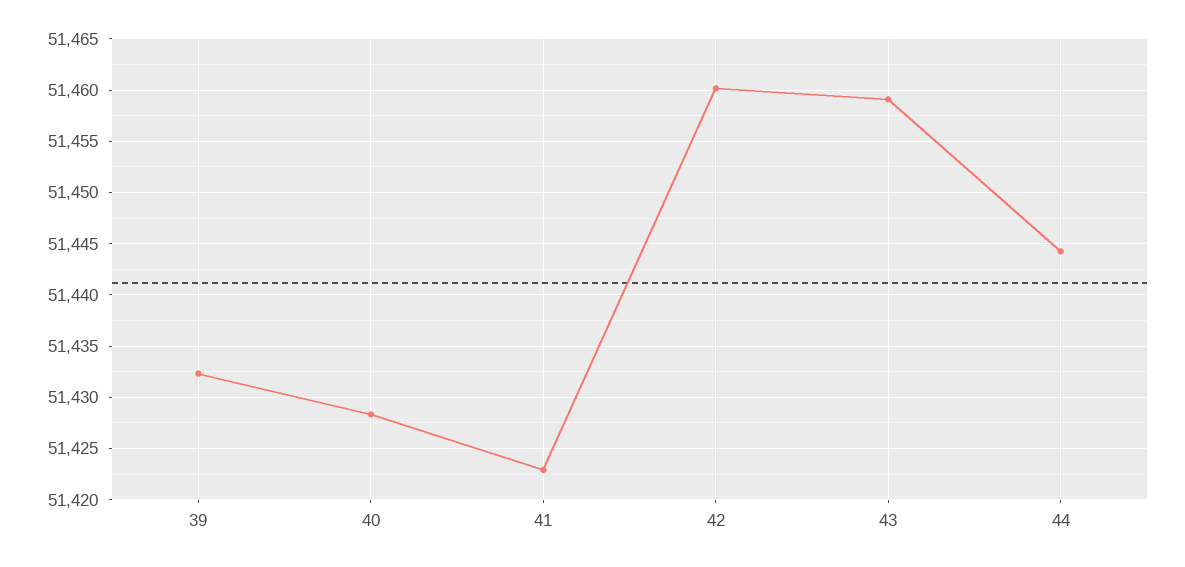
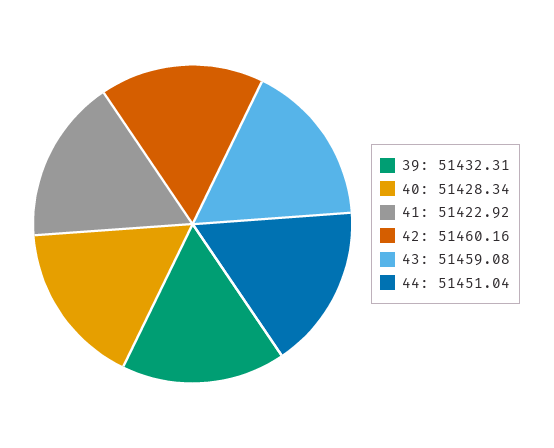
  {
    "39": 51432.31,
    "40": 51428.34,
    "41": 51422.92,
    "42": 51460.16,
    "43": 51459.08,
-   "44": 51444
+   "44": 51451.04
  }

